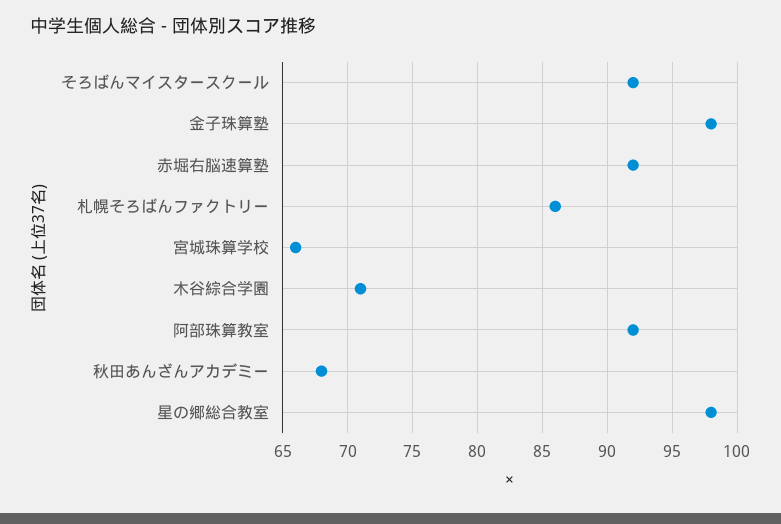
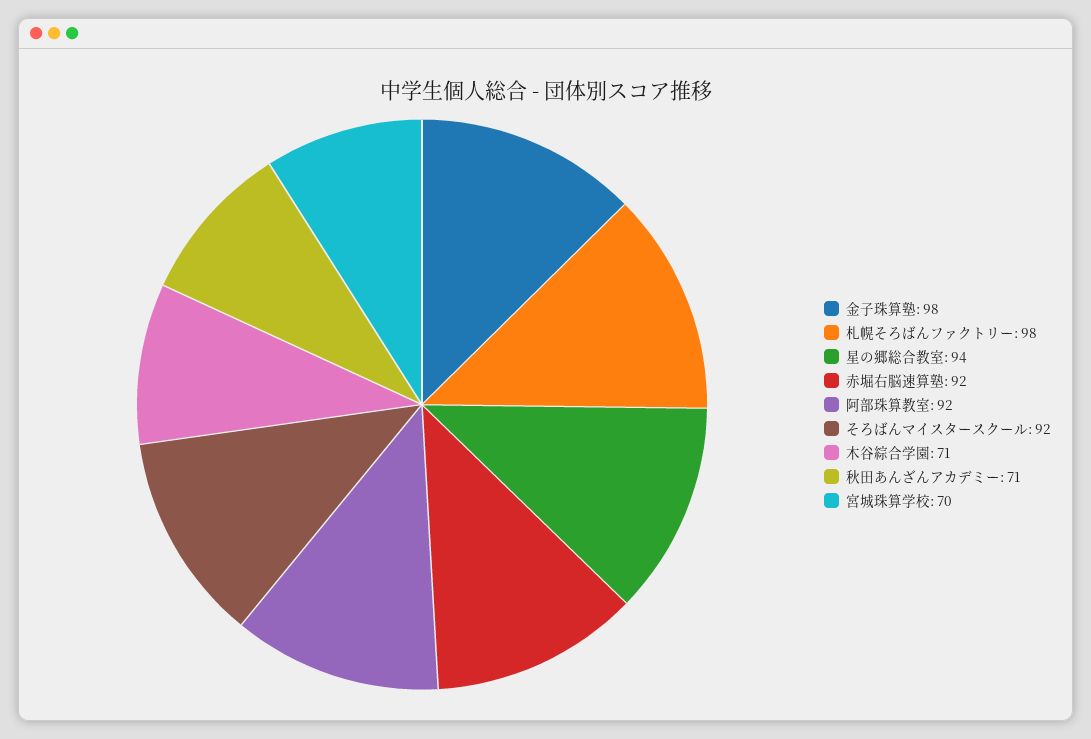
  {
    "そろばんマイスタースクール": 92,
    "金子珠算塾": 98,
    "赤堀右脳速算塾": 92,
-   "札幌そろばんファクトリー": 86,
+   "札幌そろばんファクトリー": 98,
-   "宮城珠算学校": 66,
+   "宮城珠算学校": 70,
    "木谷綜合学園": 71,
    "阿部珠算教室": 92,
-   "秋田あんざんアカデミー": 68,
+   "秋田あんざんアカデミー": 71,
-   "星の郷総合教室": 98
+   "星の郷総合教室": 94
  }

